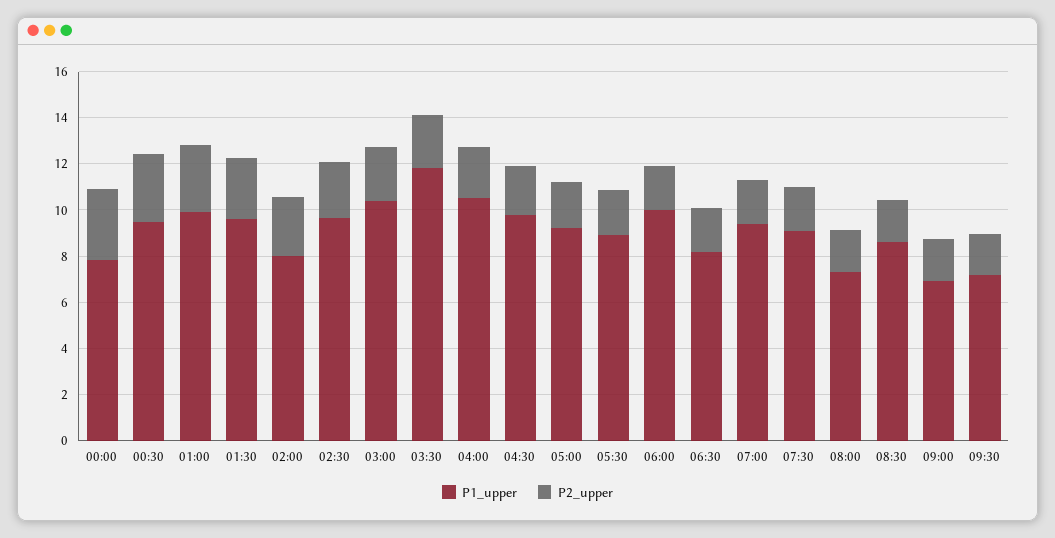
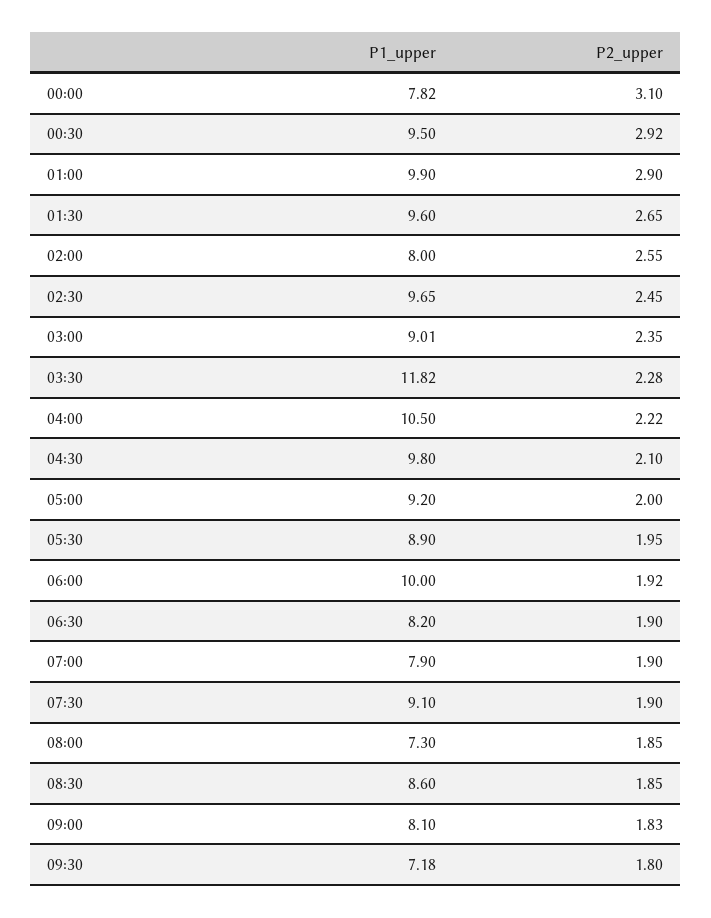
  {
    "P1_upper": {
      "00:00": 7.82,
      "00:30": 9.5,
      "01:00": 9.9,
      "01:30": 9.6,
      "02:00": 8,
      "02:30": 9.65,
-     "03:00": 10.5,
+     "03:00": 9.01,
      "03:30": 11.82,
      "04:00": 10.5,
      "04:30": 9.8,
      "05:00": 9.2,
      "05:30": 8.9,
      "06:00": 10,
      "06:30": 8.2,
-     "07:00": 9.5,
+     "07:00": 7.9,
      "07:30": 9.1,
      "08:00": 7.3,
      "08:30": 8.6,
-     "09:00": 7,
+     "09:00": 8.1,
      "09:30": 7.18
    },
    "P2_upper": {
      "00:00": 3.1,
      "00:30": 2.92,
      "01:00": 2.9,
      "01:30": 2.65,
      "02:00": 2.55,
      "02:30": 2.45,
      "03:00": 2.35,
      "03:30": 2.28,
      "04:00": 2.22,
      "04:30": 2.1,
      "05:00": 2,
      "05:30": 1.95,
      "06:00": 1.92,
      "06:30": 1.9,
      "07:00": 1.9,
      "07:30": 1.9,
      "08:00": 1.85,
      "08:30": 1.85,
      "09:00": 1.83,
      "09:30": 1.8
    }
  }

